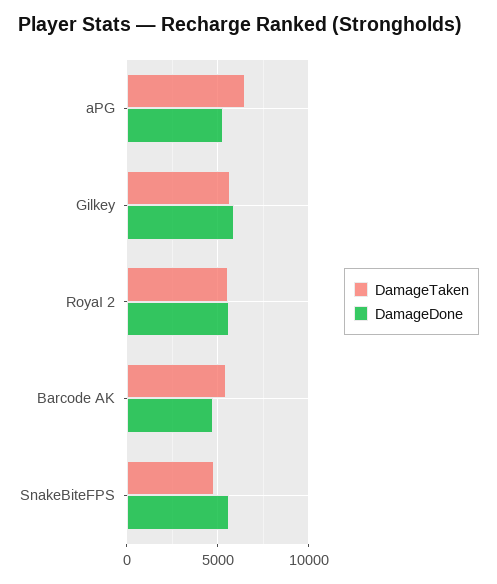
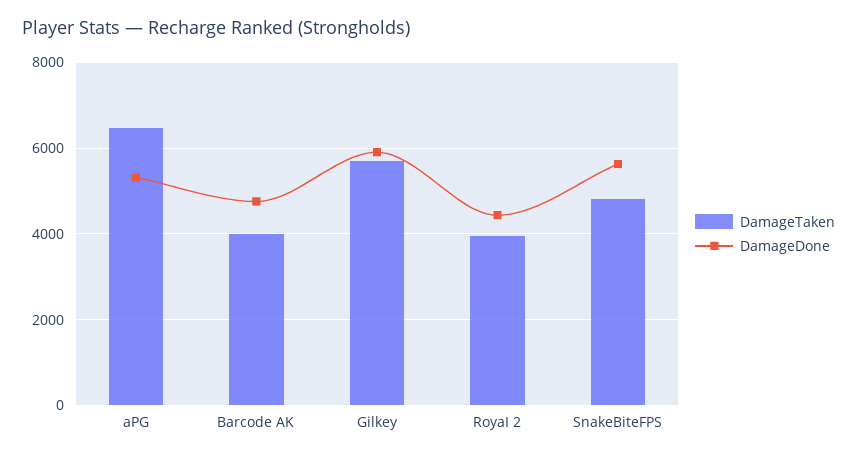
  {
    "DamageTaken": {
      "aPG": 6400,
      "Gilkey": 5600,
-     "RoyaI 2": 5500,
+     "RoyaI 2": 4000,
-     "Barcode AK": 5500,
+     "Barcode AK": 4000,
      "SnakeBiteFPS": 4800
    },
    "DamageDone": {
      "aPG": 5400,
      "Gilkey": 6000,
-     "RoyaI 2": 5500,
+     "RoyaI 2": 4400,
      "Barcode AK": 4800,
      "SnakeBiteFPS": 5600
    }
  }

